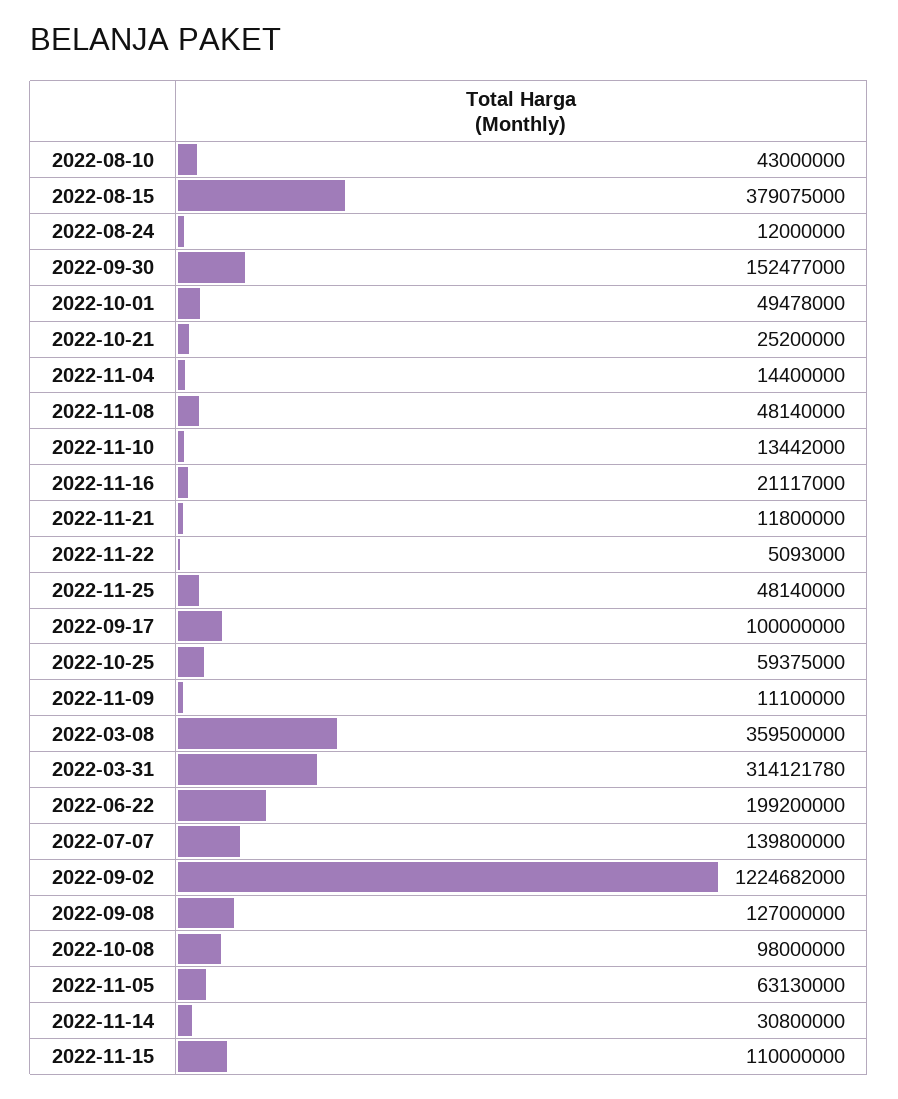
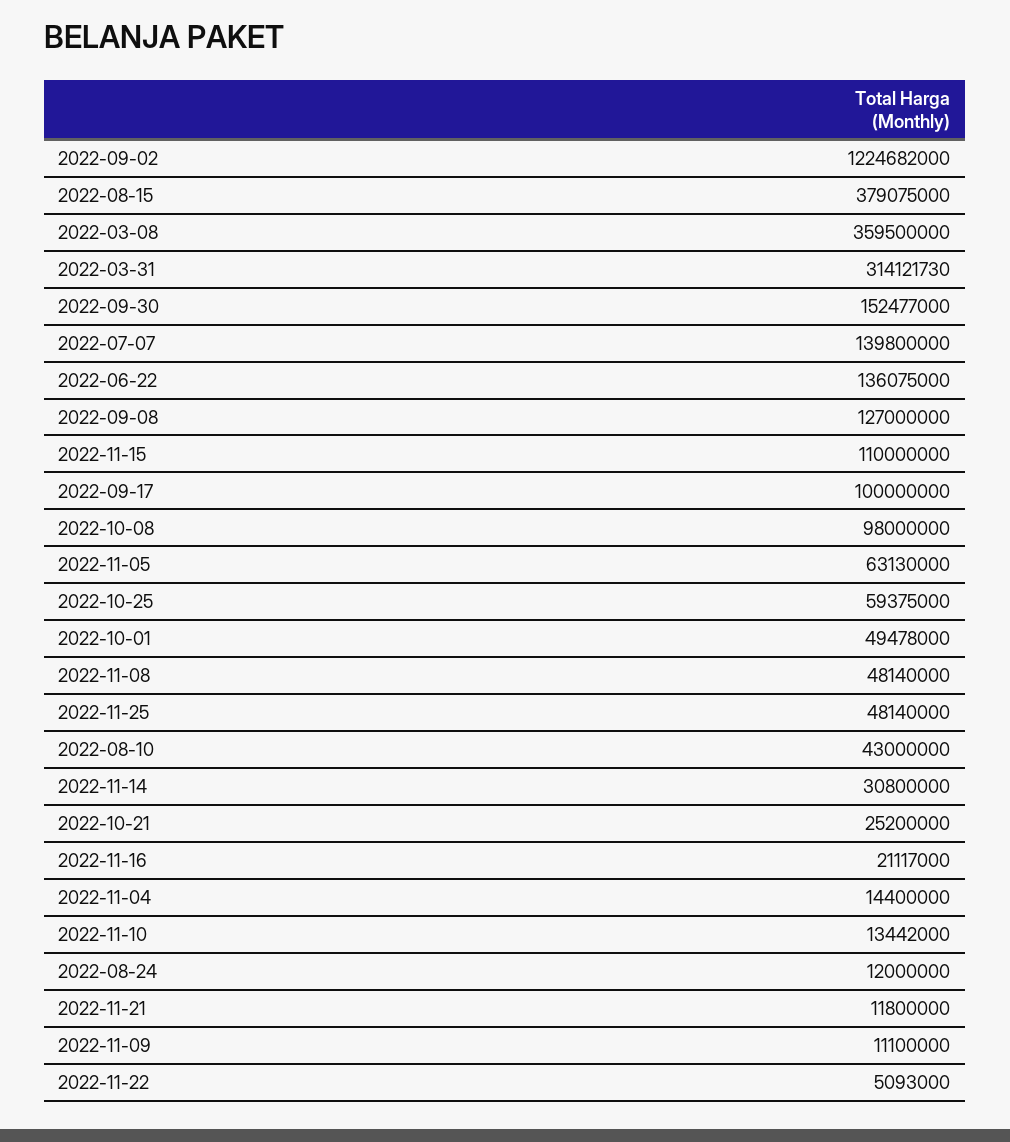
  {
    "2022-08-10": 43000000,
    "2022-08-15": 379075000,
    "2022-08-24": 12000000,
    "2022-09-30": 152477000,
    "2022-10-01": 49478000,
    "2022-10-21": 25200000,
    "2022-11-04": 14400000,
    "2022-11-08": 48140000,
    "2022-11-10": 13442000,
    "2022-11-16": 21117000,
    "2022-11-21": 11800000,
    "2022-11-22": 5093000,
    "2022-11-25": 48140000,
    "2022-09-17": 100000000,
    "2022-10-25": 59375000,
    "2022-11-09": 11100000,
    "2022-03-08": 359500000,
-   "2022-03-31": 314121780,
+   "2022-03-31": 314121730,
-   "2022-06-22": 199200000,
+   "2022-06-22": 136075000,
    "2022-07-07": 139800000,
    "2022-09-02": 1224682000,
    "2022-09-08": 127000000,
    "2022-10-08": 98000000,
    "2022-11-05": 63130000,
    "2022-11-14": 30800000,
    "2022-11-15": 110000000
  }

